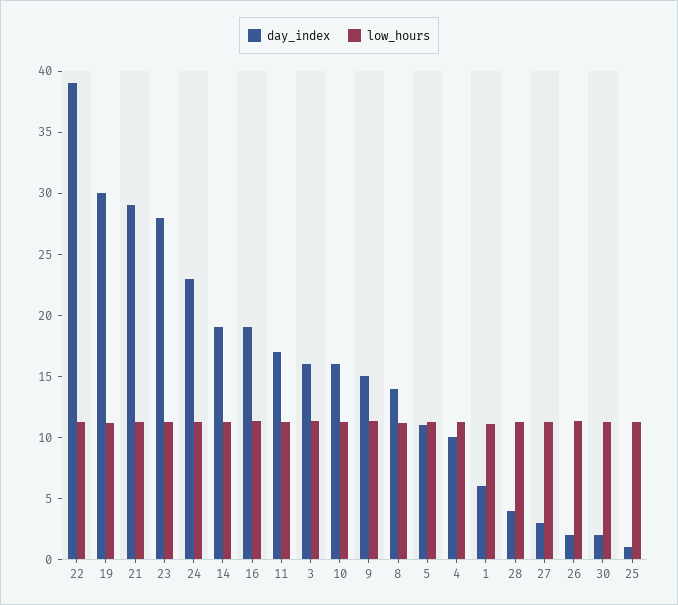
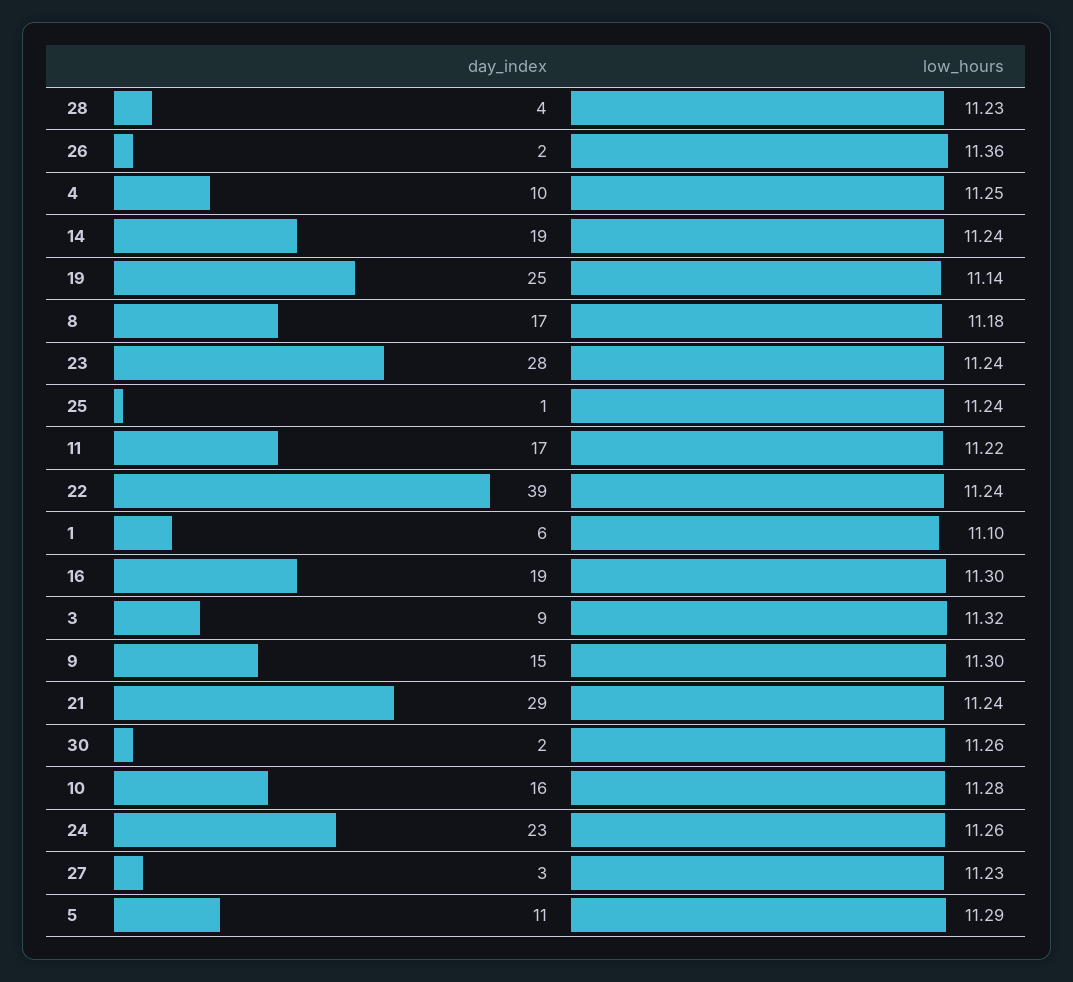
  {
    "day_index": {
      "22": 39,
-     "19": 30,
+     "19": 25,
      "21": 29,
      "23": 28,
      "24": 23,
      "14": 19,
      "16": 19,
      "11": 17,
-     "3": 16,
+     "3": 9,
      "10": 16,
      "9": 15,
-     "8": 14,
+     "8": 17,
      "5": 11,
      "4": 10,
      "1": 6,
      "28": 4,
      "27": 3,
      "26": 2,
      "30": 2,
      "25": 1
    },
    "low_hours": {
      "22": 11.24,
      "19": 11.14,
      "21": 11.24,
      "23": 11.24,
      "24": 11.26,
      "14": 11.24,
      "16": 11.3,
      "11": 11.22,
      "3": 11.32,
      "10": 11.28,
      "9": 11.3,
      "8": 11.18,
      "5": 11.29,
      "4": 11.25,
      "1": 11.1,
      "28": 11.23,
      "27": 11.23,
      "26": 11.36,
      "30": 11.26,
      "25": 11.24
    }
  }

